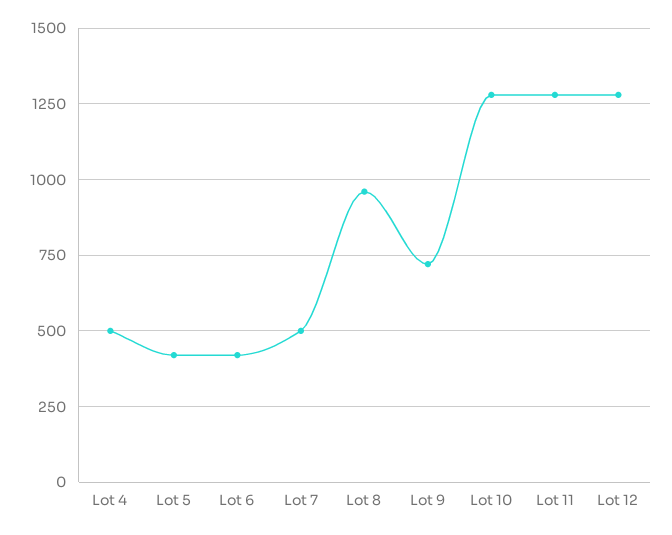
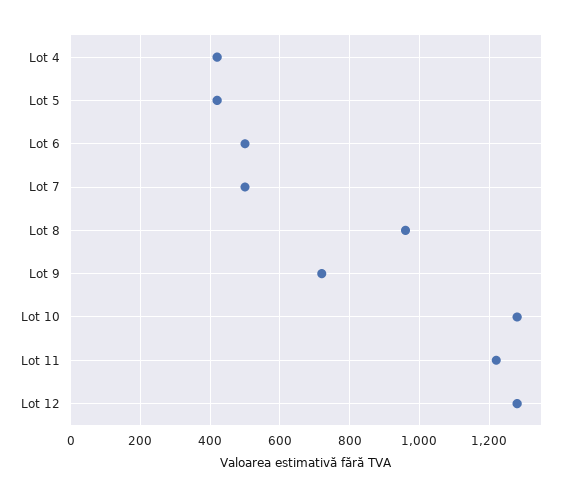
  {
-   "Lot 4": 500,
+   "Lot 4": 420,
    "Lot 5": 420,
-   "Lot 6": 425,
+   "Lot 6": 500,
    "Lot 7": 500,
    "Lot 8": 960,
    "Lot 9": 720,
    "Lot 10": 1280,
-   "Lot 11": 1275,
+   "Lot 11": 1220,
    "Lot 12": 1280
  }

